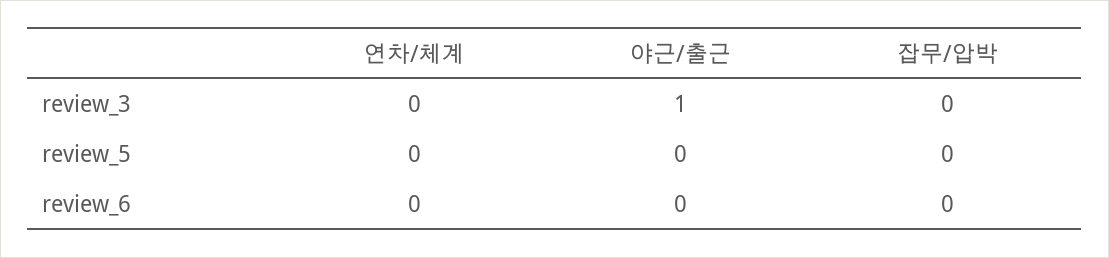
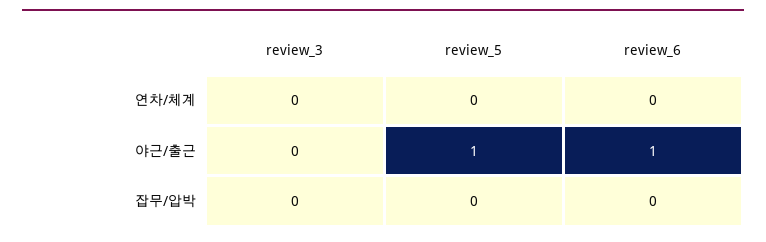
  {
    "연차/체계": {
      "review_3": 0,
      "review_5": 0,
      "review_6": 0
    },
    "야근/출근": {
-     "review_3": 1,
+     "review_3": 0,
-     "review_5": 0,
+     "review_5": 1,
-     "review_6": 0
+     "review_6": 1
    },
    "잡무/압박": {
      "review_3": 0,
      "review_5": 0,
      "review_6": 0
    }
  }

